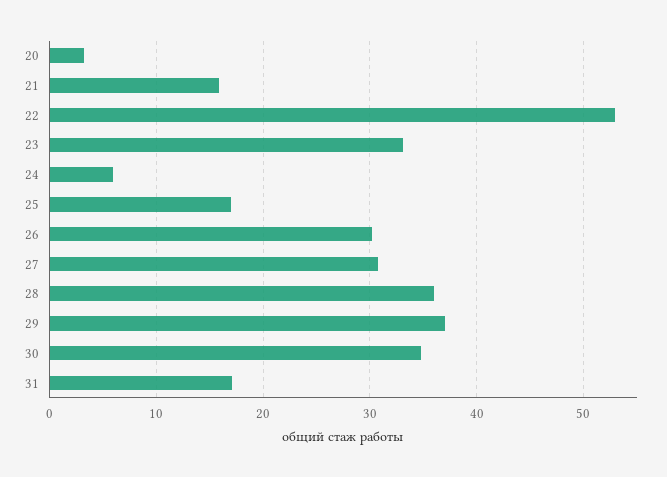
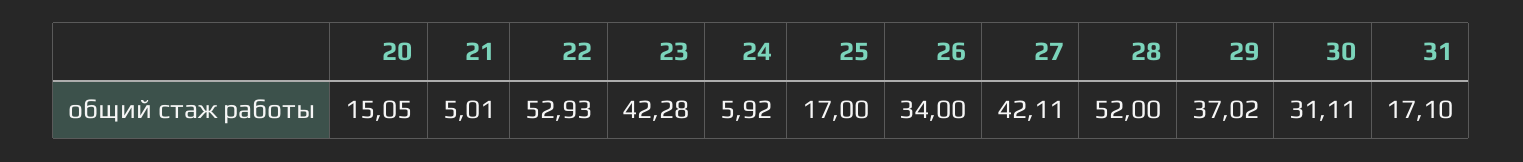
  {
-   "20": 3,
+   "20": 15.05,
-   "21": 16,
+   "21": 5.01,
    "22": 52.93,
-   "23": 33,
+   "23": 42.28,
    "24": 5.92,
    "25": 17,
-   "26": 30,
+   "26": 34,
-   "27": 31,
+   "27": 42.11,
-   "28": 36,
+   "28": 52,
    "29": 37.02,
-   "30": 35,
+   "30": 31.11,
    "31": 17.1
  }

